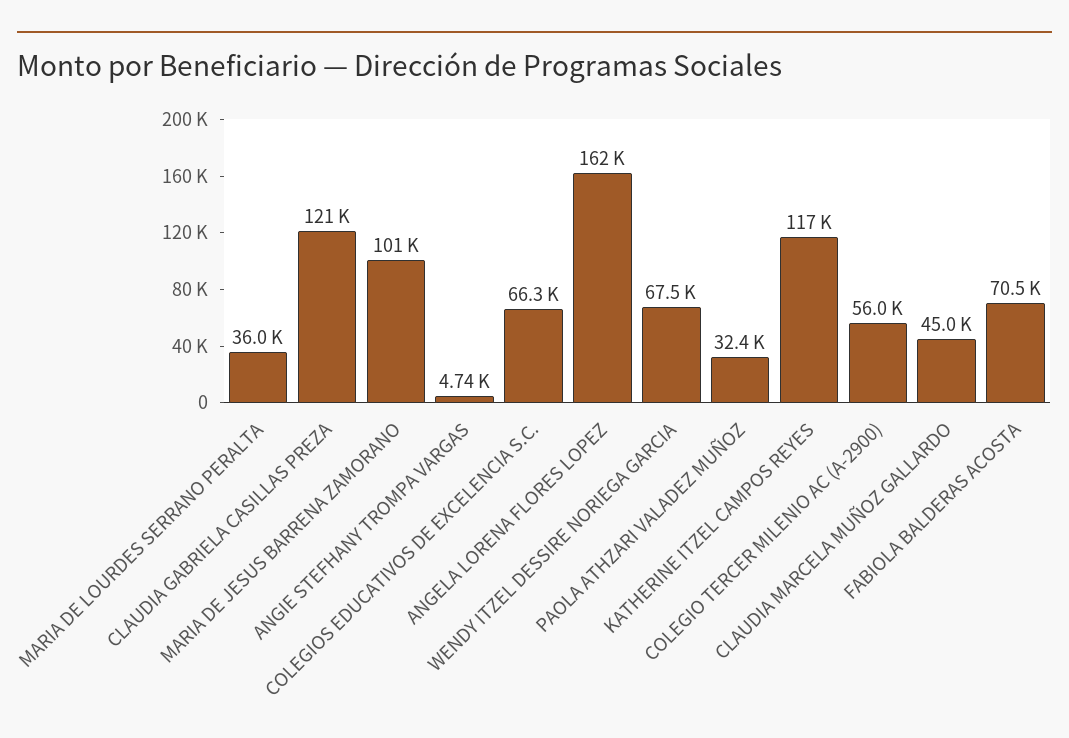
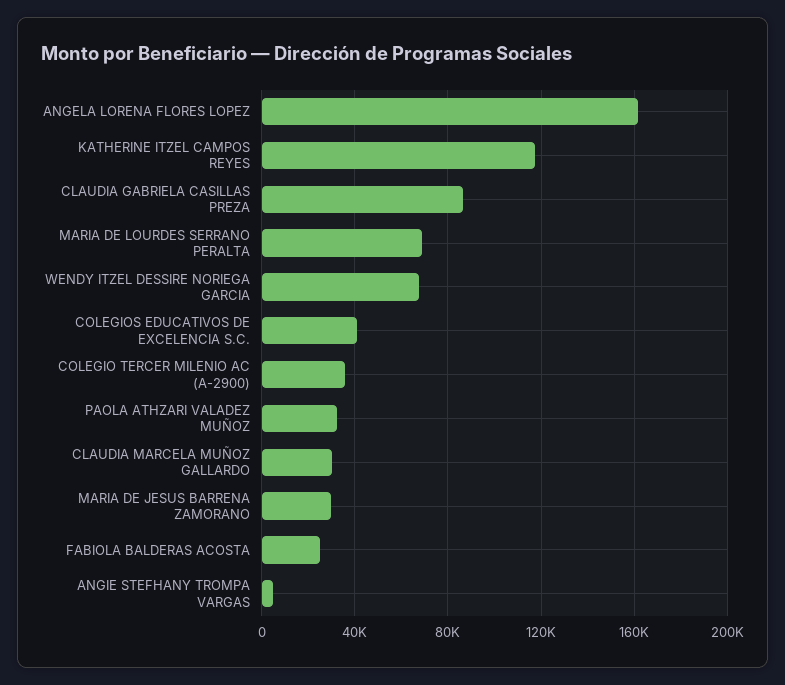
  {
-   "MARIA DE LOURDES SERRANO PERALTA": 36000,
+   "MARIA DE LOURDES SERRANO PERALTA": 70000,
-   "CLAUDIA GABRIELA CASILLAS PREZA": 121000,
+   "CLAUDIA GABRIELA CASILLAS PREZA": 85000,
-   "MARIA DE JESUS BARRENA ZAMORANO": 101000,
+   "MARIA DE JESUS BARRENA ZAMORANO": 30000,
    "ANGIE STEFHANY TROMPA VARGAS": 4740,
-   "COLEGIOS EDUCATIVOS DE EXCELENCIA S.C.": 66300,
+   "COLEGIOS EDUCATIVOS DE EXCELENCIA S.C.": 40000,
    "ANGELA LORENA FLORES LOPEZ": 162000,
    "WENDY ITZEL DESSIRE NORIEGA GARCIA": 67500,
    "PAOLA ATHZARI VALADEZ MUÑOZ": 32400,
    "KATHERINE ITZEL CAMPOS REYES": 117000,
-   "COLEGIO TERCER MILENIO AC (A-2900)": 56000,
+   "COLEGIO TERCER MILENIO AC (A-2900)": 35000,
-   "CLAUDIA MARCELA MUÑOZ GALLARDO": 45000,
+   "CLAUDIA MARCELA MUÑOZ GALLARDO": 30000,
-   "FABIOLA BALDERAS ACOSTA": 70500
+   "FABIOLA BALDERAS ACOSTA": 25000
  }

